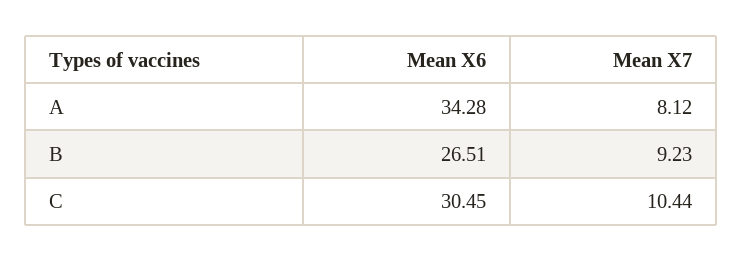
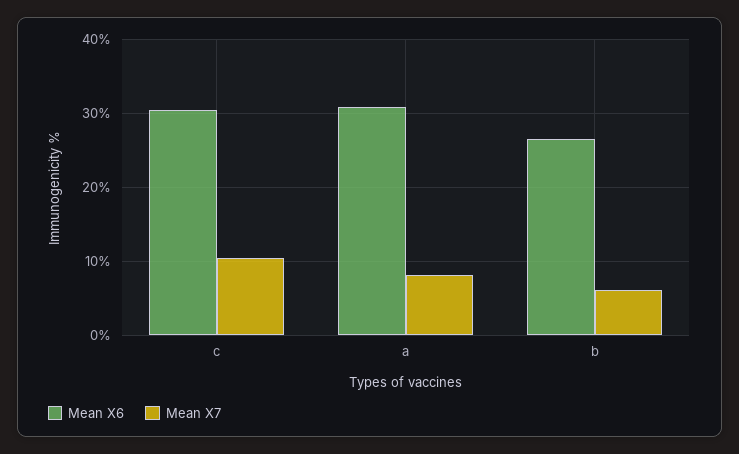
  {
    "Mean X6": {
-     "A": 34.28,
+     "A": 31,
      "B": 26.51,
      "C": 30.45
    },
    "Mean X7": {
      "A": 8.12,
-     "B": 9.23,
+     "B": 6,
      "C": 10.44
    }
  }

